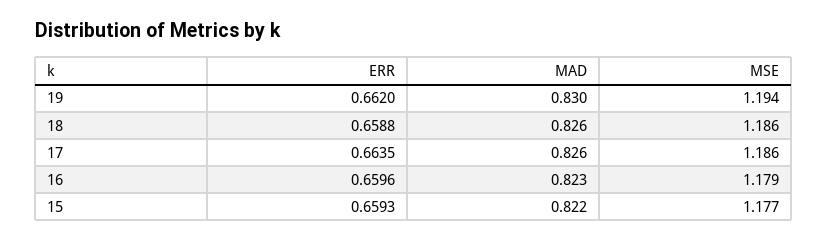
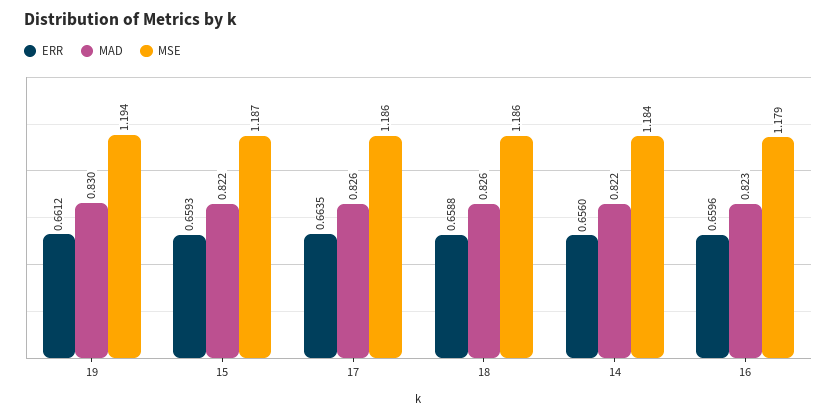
  {
    "ERR": {
-     "19": 0.662,
+     "19": 0.6612,
      "18": 0.6588,
      "17": 0.6635,
      "16": 0.6596,
-     "15": 0.6593
+     "15": 0.6593,
+     "14": 0.656
    },
    "MAD": {
      "19": 0.83,
      "18": 0.826,
      "17": 0.826,
      "16": 0.823,
-     "15": 0.822
+     "15": 0.822,
+     "14": 0.822
    },
    "MSE": {
      "19": 1.194,
      "18": 1.186,
      "17": 1.186,
      "16": 1.179,
-     "15": 1.177
+     "15": 1.187,
+     "14": 1.184
    }
  }

